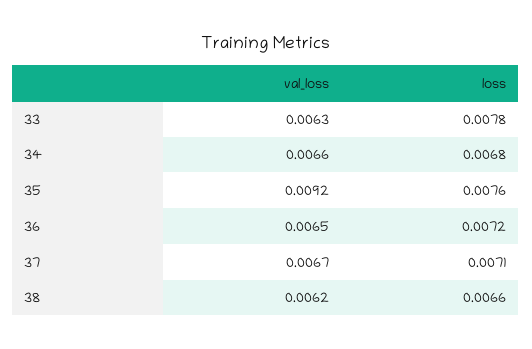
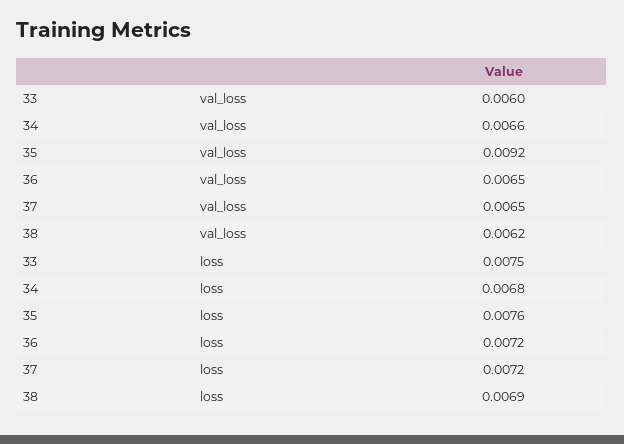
  {
    "val_loss": {
-     "33": 0.0063,
+     "33": 0.006,
      "34": 0.0066,
      "35": 0.0092,
      "36": 0.0065,
-     "37": 0.0067,
+     "37": 0.0065,
      "38": 0.0062
    },
    "loss": {
-     "33": 0.0078,
+     "33": 0.0075,
      "34": 0.0068,
      "35": 0.0076,
      "36": 0.0072,
-     "37": 0.0071,
+     "37": 0.0072,
-     "38": 0.0066
+     "38": 0.0069
    }
  }

